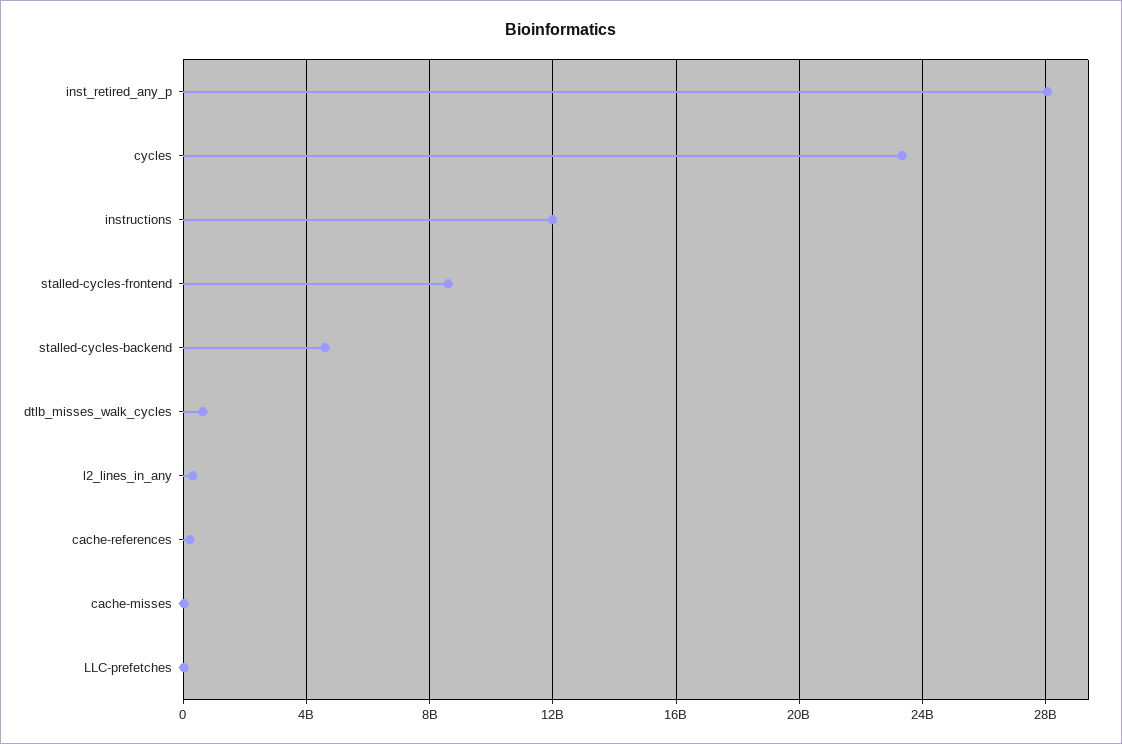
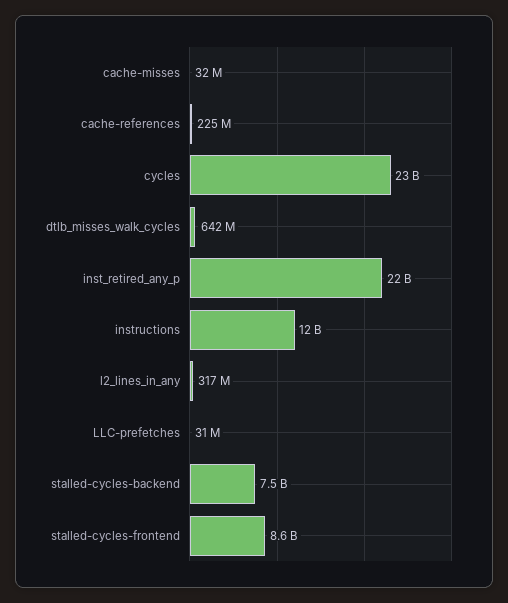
  {
-   "inst_retired_any_p": 28000000000,
+   "inst_retired_any_p": 22000000000,
    "cycles": 23000000000,
    "instructions": 12000000000,
    "stalled-cycles-frontend": 8600000000,
-   "stalled-cycles-backend": 4500000000,
+   "stalled-cycles-backend": 7500000000,
    "dtlb_misses_walk_cycles": 642000000,
    "l2_lines_in_any": 317000000,
    "cache-references": 225000000,
    "cache-misses": 32000000,
    "LLC-prefetches": 31000000
  }

